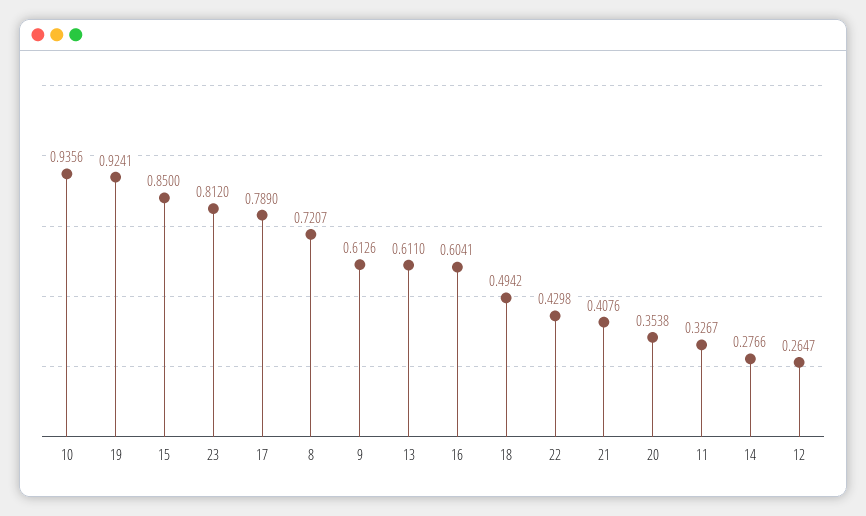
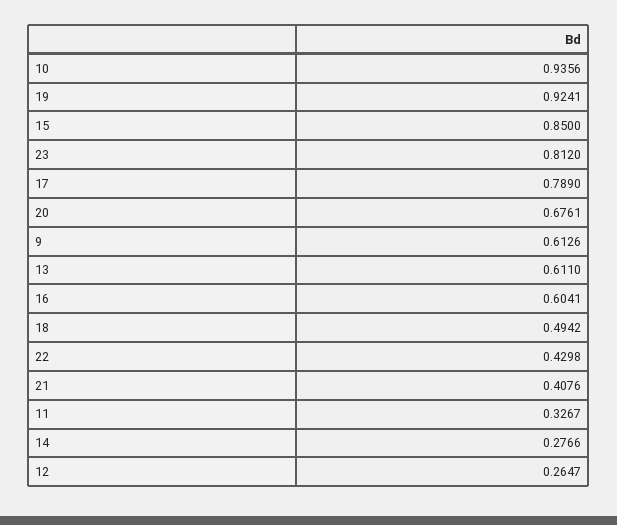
  {
    "10": 0.9356,
    "19": 0.9241,
    "15": 0.85,
    "23": 0.812,
    "17": 0.789,
-   "8": 0.7207,
    "9": 0.6126,
    "13": 0.611,
    "16": 0.6041,
    "18": 0.4942,
    "22": 0.4298,
    "21": 0.4076,
-   "20": 0.3538,
+   "20": 0.6761,
    "11": 0.3267,
    "14": 0.2766,
    "12": 0.2647
  }

